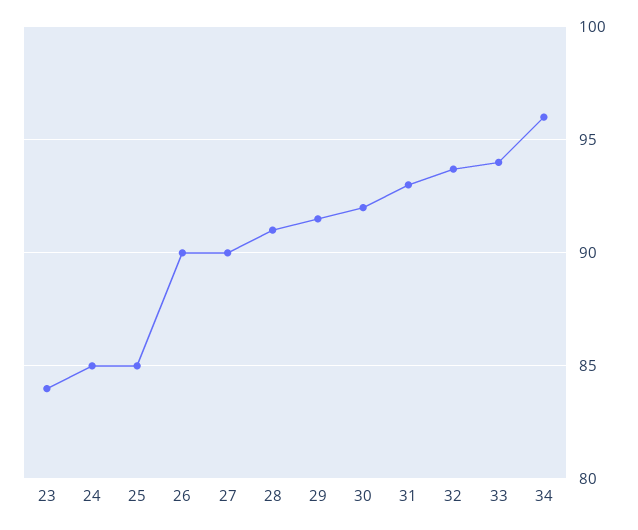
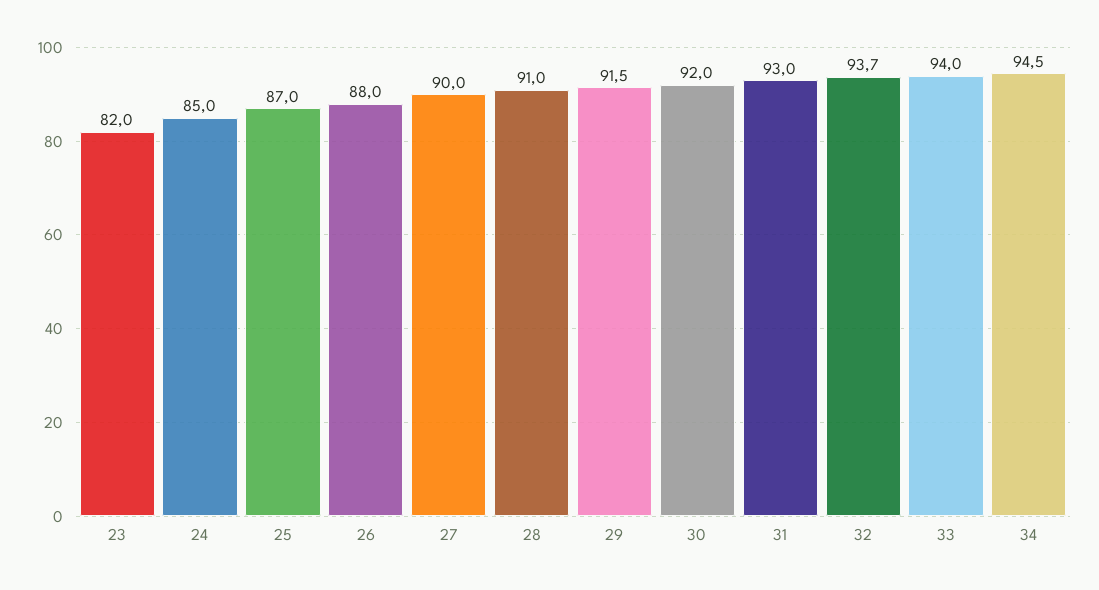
  {
-   "23": 84,
+   "23": 82,
    "24": 85,
-   "25": 85,
+   "25": 87,
-   "26": 90,
+   "26": 88,
    "27": 90,
    "28": 91,
    "29": 91.5,
    "30": 92,
    "31": 93,
    "32": 93.7,
    "33": 94,
-   "34": 96
+   "34": 94.5
  }

